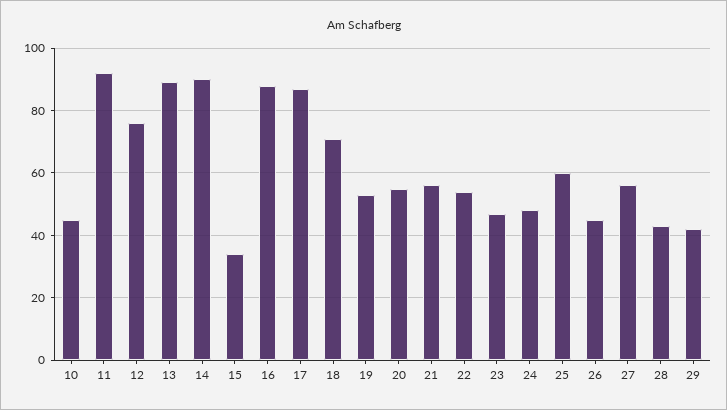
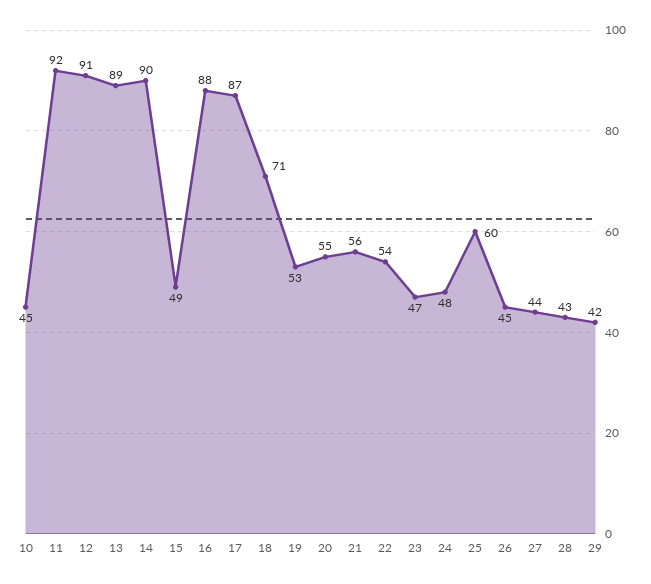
  {
    "10": 45,
    "11": 92,
-   "12": 75,
+   "12": 91,
    "13": 89,
    "14": 90,
-   "15": 35,
+   "15": 49,
    "16": 88,
    "17": 87,
    "18": 71,
    "19": 53,
    "20": 55,
    "21": 56,
    "22": 54,
    "23": 47,
    "24": 48,
    "25": 60,
    "26": 45,
-   "27": 55,
+   "27": 44,
    "28": 43,
    "29": 42
  }

